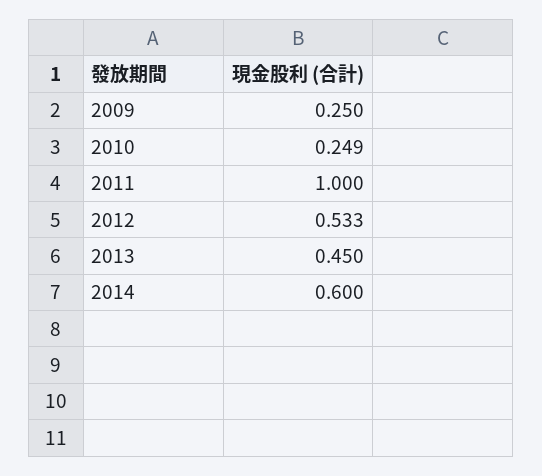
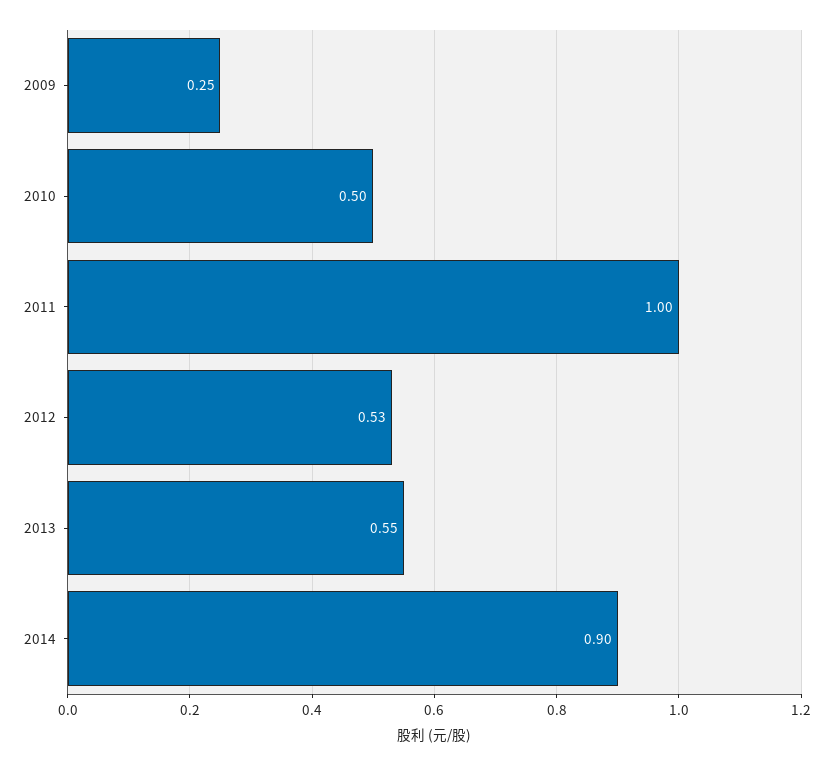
  {
    "2009": 0.25,
-   "2010": 0.249,
+   "2010": 0.5,
    "2011": 1,
    "2012": 0.533,
-   "2013": 0.45,
+   "2013": 0.55,
-   "2014": 0.6
+   "2014": 0.9
  }

